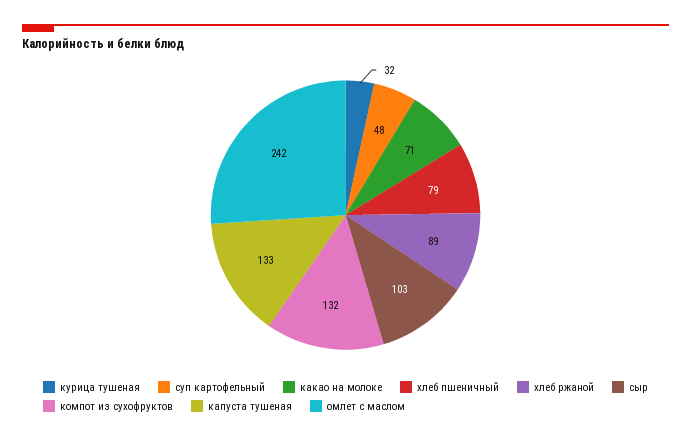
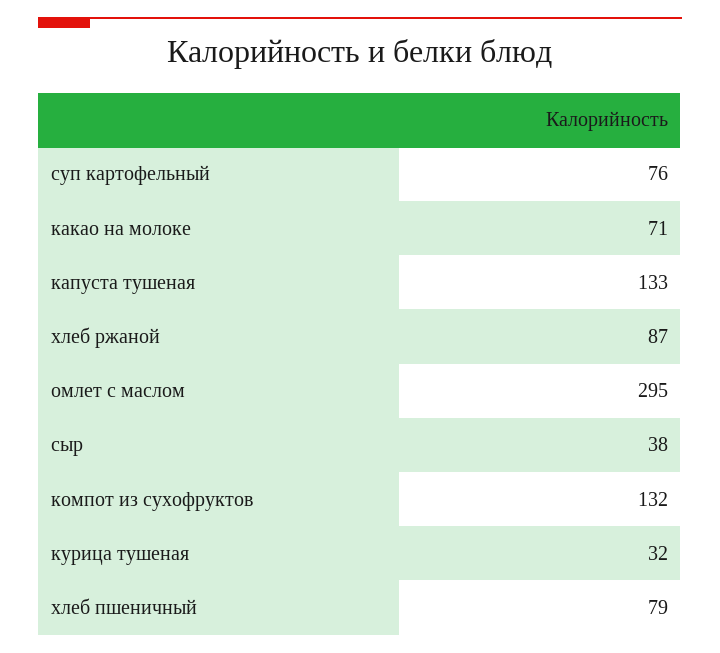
  {
    "курица тушеная": 32,
-   "суп картофельный": 48,
+   "суп картофельный": 76,
    "какао на молоке": 71,
    "хлеб пшеничный": 79,
-   "хлеб ржаной": 89,
+   "хлеб ржаной": 87,
-   "сыр": 103,
+   "сыр": 38,
    "компот из сухофруктов": 132,
    "капуста тушеная": 133,
-   "омлет с маслом": 242
+   "омлет с маслом": 295
  }

